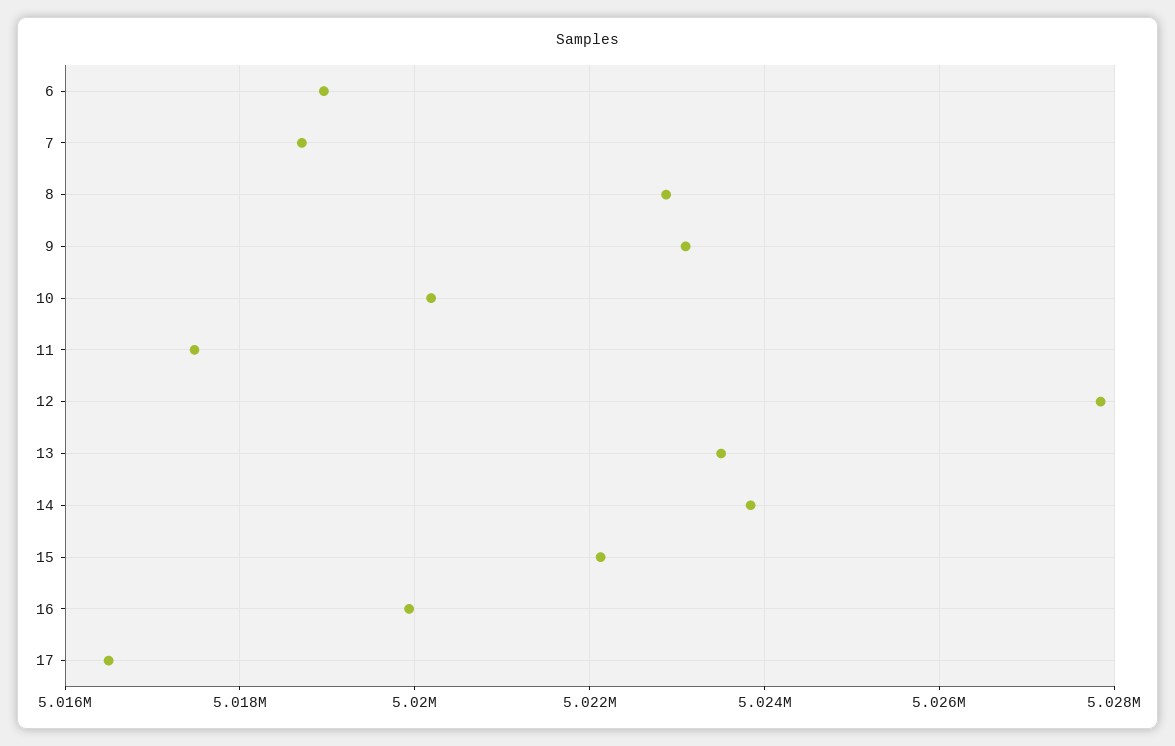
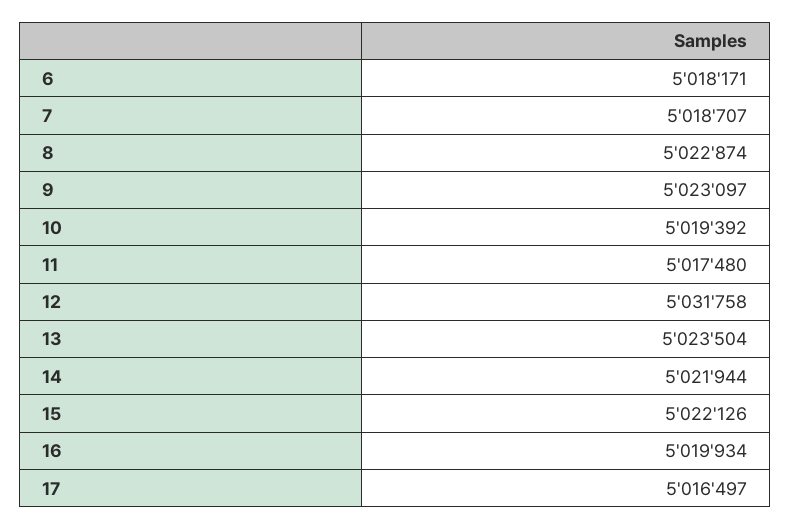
  {
-   "6": 5019000,
+   "6": 5018171,
    "7": 5018707,
    "8": 5022874,
    "9": 5023097,
-   "10": 5020200,
+   "10": 5019392,
    "11": 5017480,
-   "12": 5027800,
+   "12": 5031758,
    "13": 5023504,
-   "14": 5023800,
+   "14": 5021944,
    "15": 5022126,
    "16": 5019934,
    "17": 5016497
  }

